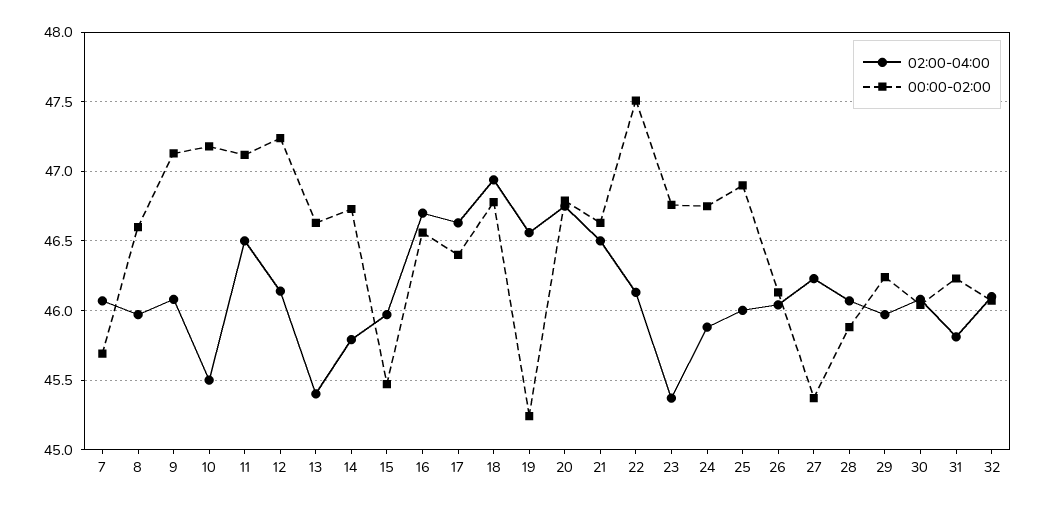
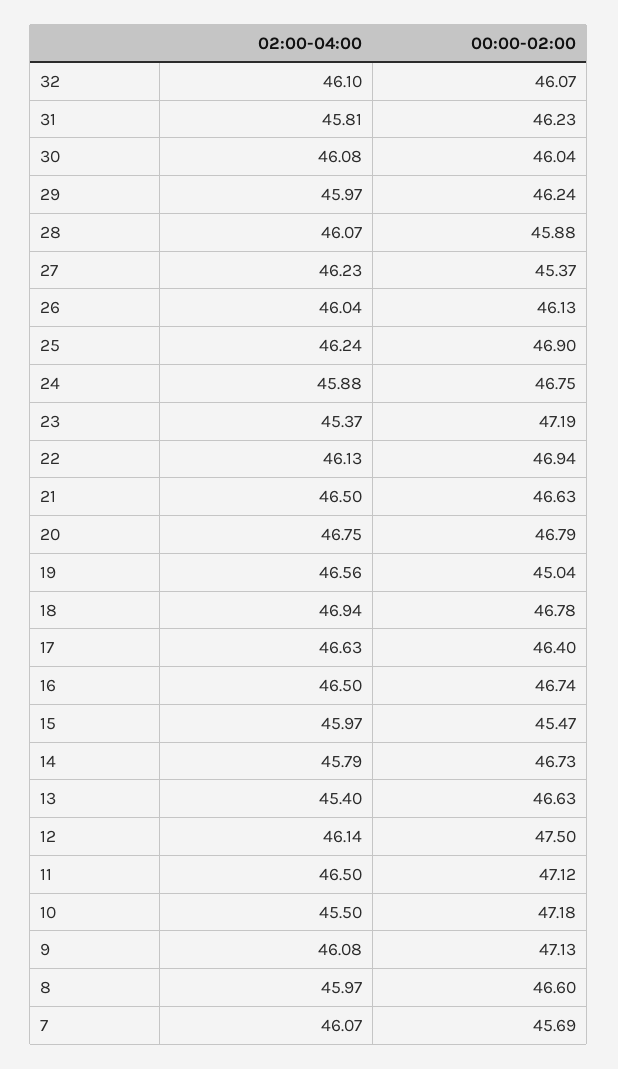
  {
    "02:00-04:00": {
      "7": 46.07,
      "8": 45.97,
      "9": 46.08,
      "10": 45.5,
      "11": 46.5,
      "12": 46.14,
      "13": 45.4,
      "14": 45.79,
      "15": 45.97,
-     "16": 46.7,
+     "16": 46.5,
      "17": 46.63,
      "18": 46.94,
      "19": 46.56,
      "20": 46.75,
      "21": 46.5,
      "22": 46.13,
      "23": 45.37,
      "24": 45.88,
-     "25": 46,
+     "25": 46.24,
      "26": 46.04,
      "27": 46.23,
      "28": 46.07,
      "29": 45.97,
      "30": 46.08,
      "31": 45.81,
      "32": 46.1
    },
    "00:00-02:00": {
      "7": 45.69,
      "8": 46.6,
      "9": 47.13,
      "10": 47.18,
      "11": 47.12,
-     "12": 47.25,
+     "12": 47.5,
      "13": 46.63,
      "14": 46.73,
      "15": 45.47,
-     "16": 46.55,
+     "16": 46.74,
      "17": 46.4,
      "18": 46.78,
-     "19": 45.25,
+     "19": 45.04,
      "20": 46.79,
      "21": 46.63,
-     "22": 47.5,
+     "22": 46.94,
-     "23": 46.75,
+     "23": 47.19,
      "24": 46.75,
      "25": 46.9,
      "26": 46.13,
      "27": 45.37,
      "28": 45.88,
      "29": 46.24,
      "30": 46.04,
      "31": 46.23,
      "32": 46.07
    }
  }

